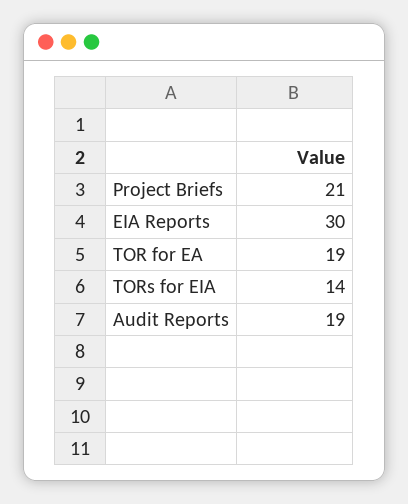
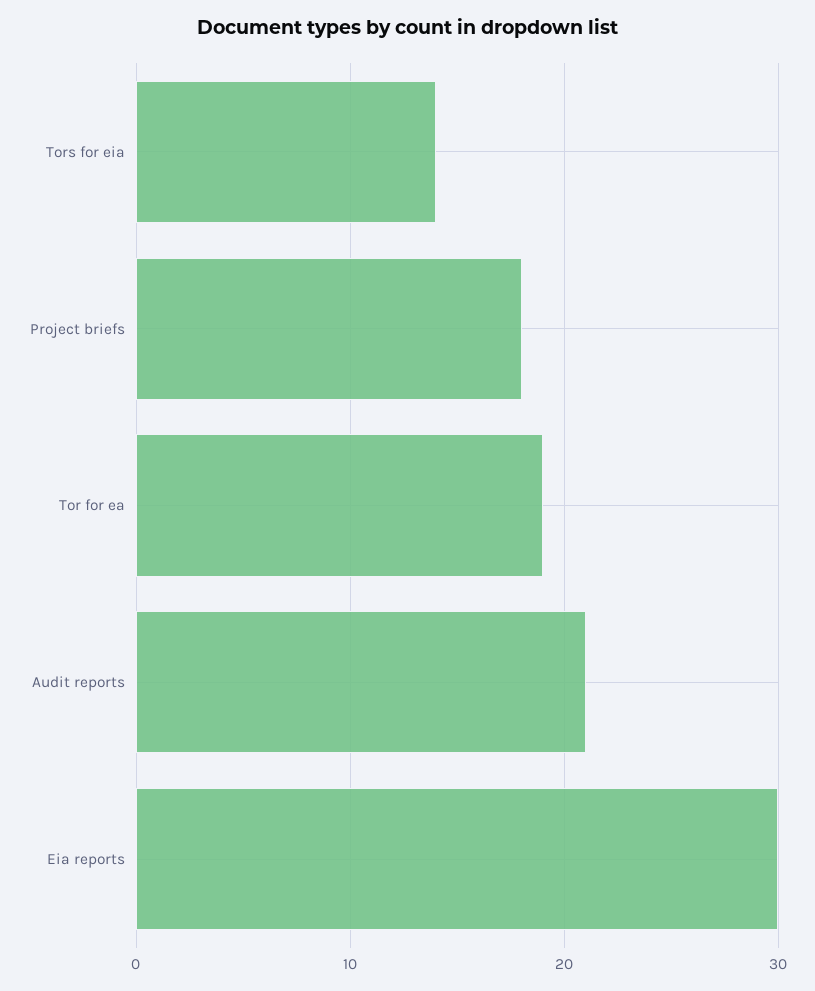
  {
-   "Project Briefs": 21,
+   "Project Briefs": 18,
    "EIA Reports": 30,
    "TOR for EA": 19,
    "TORs for EIA": 14,
-   "Audit Reports": 19
+   "Audit Reports": 21
  }

